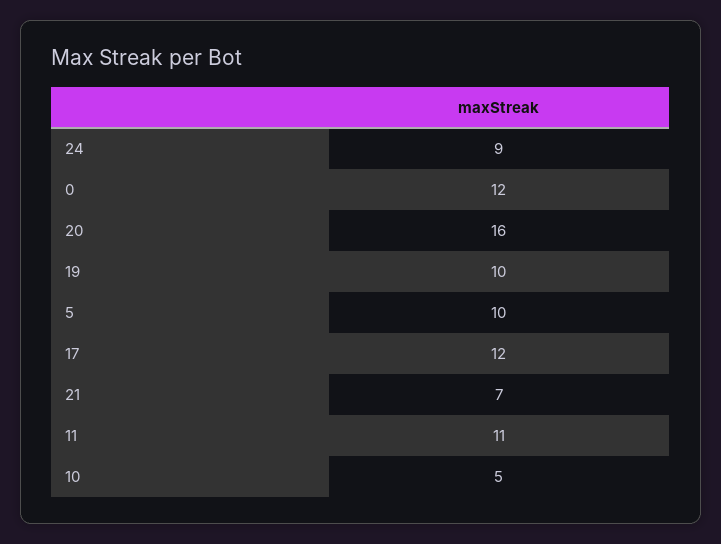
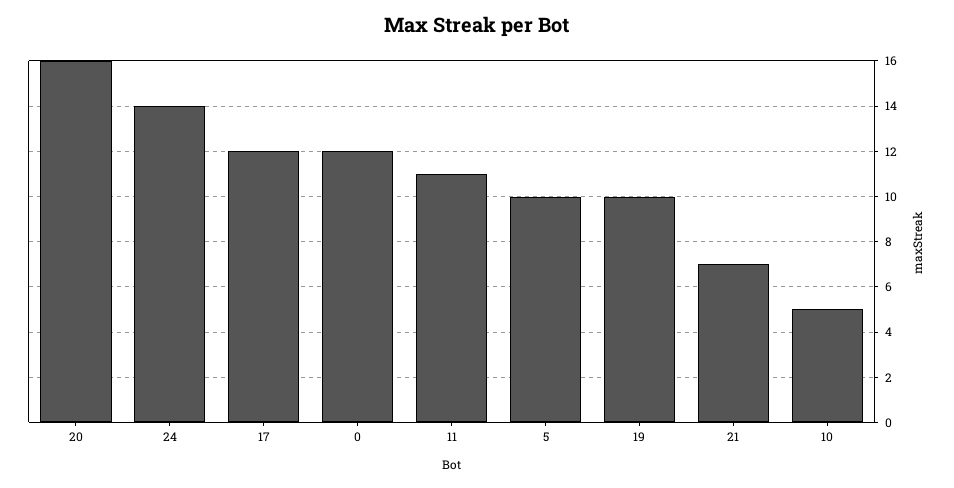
  {
-   "24": 9,
+   "24": 14,
    "0": 12,
    "20": 16,
    "19": 10,
    "5": 10,
    "17": 12,
    "21": 7,
    "11": 11,
    "10": 5
  }

